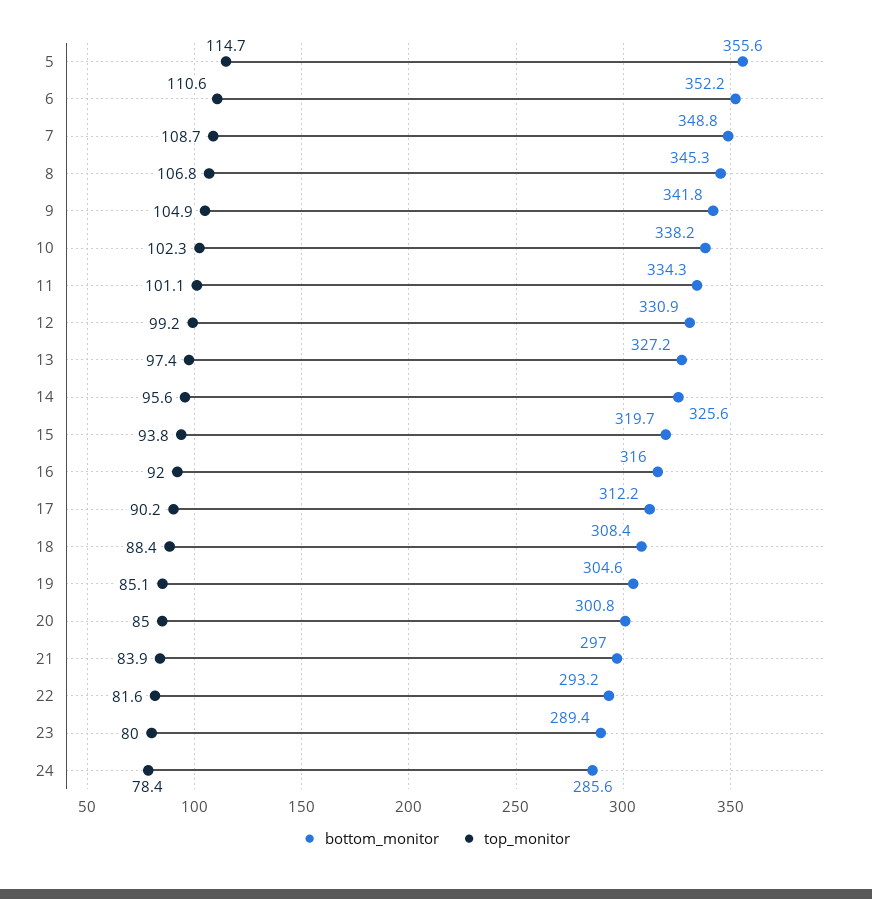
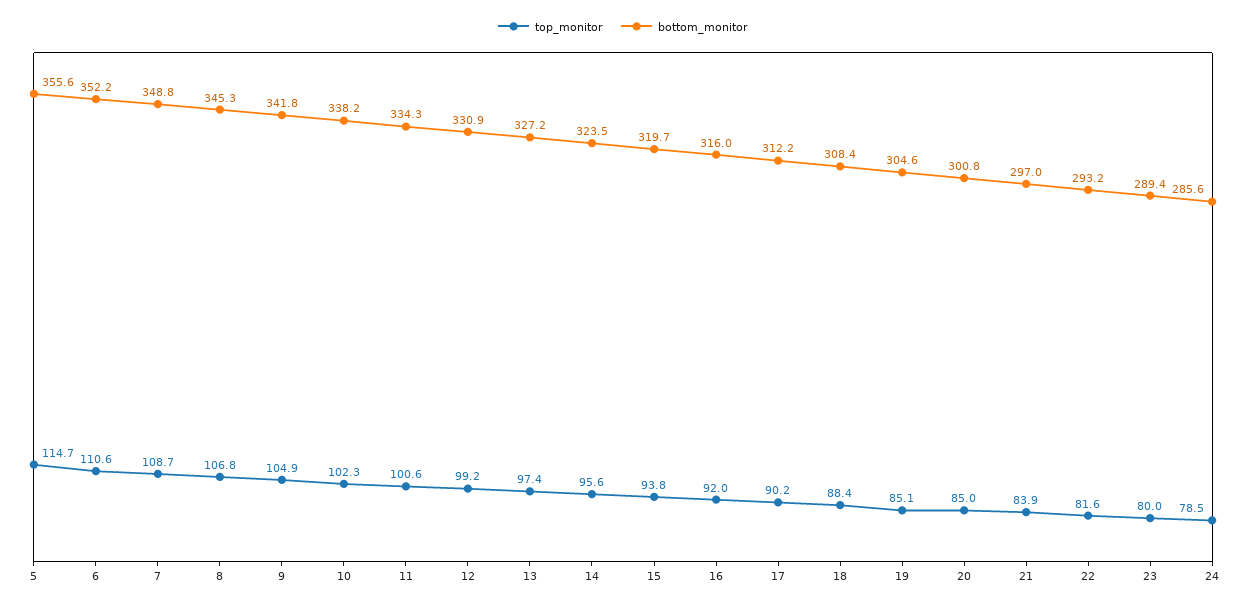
  {
    "bottom_monitor": {
      "5": 355.6,
      "6": 352.2,
      "7": 348.8,
      "8": 345.3,
      "9": 341.8,
      "10": 338.2,
      "11": 334.3,
      "12": 330.9,
      "13": 327.2,
-     "14": 325.6,
+     "14": 323.5,
      "15": 319.7,
      "16": 316,
      "17": 312.2,
      "18": 308.4,
      "19": 304.6,
      "20": 300.8,
      "21": 297,
      "22": 293.2,
      "23": 289.4,
      "24": 285.6
    },
    "top_monitor": {
      "5": 114.7,
      "6": 110.6,
      "7": 108.7,
      "8": 106.8,
      "9": 104.9,
      "10": 102.3,
-     "11": 101.1,
+     "11": 100.6,
      "12": 99.2,
      "13": 97.4,
      "14": 95.6,
      "15": 93.8,
      "16": 92,
      "17": 90.2,
      "18": 88.4,
      "19": 85.1,
      "20": 85,
      "21": 83.9,
      "22": 81.6,
      "23": 80,
-     "24": 78.4
+     "24": 78.5
    }
  }

